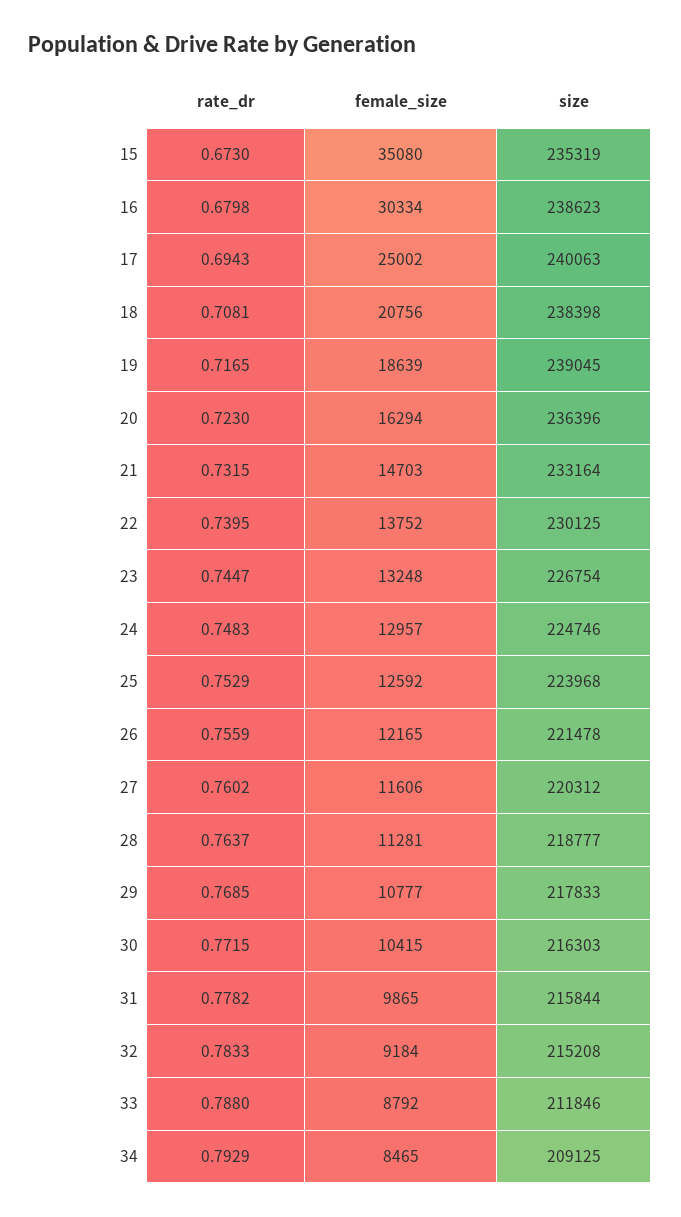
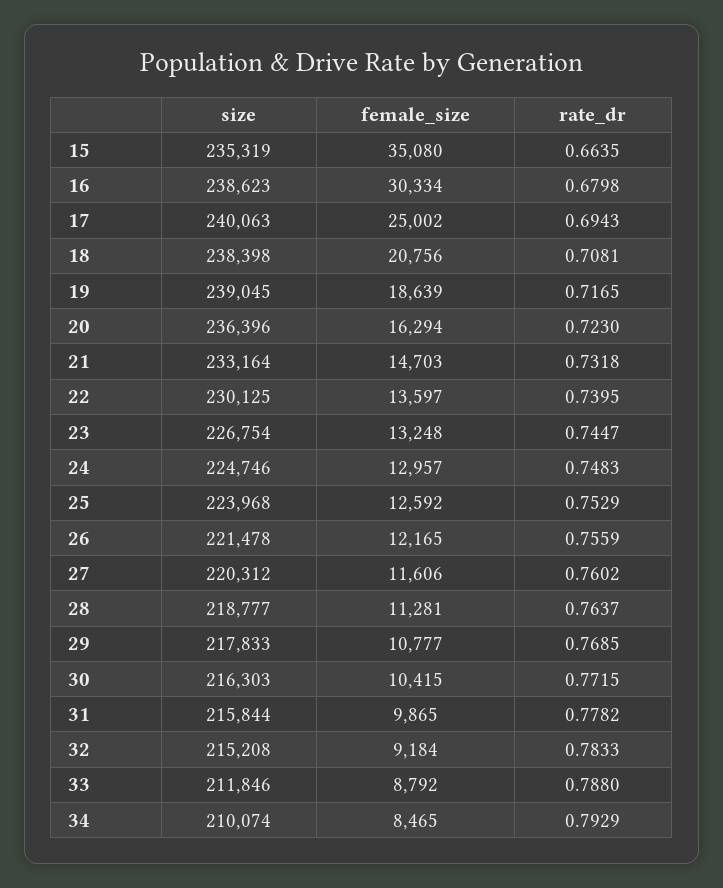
  {
    "rate_dr": {
-     "15": 0.673,
+     "15": 0.6635,
      "16": 0.6798,
      "17": 0.6943,
      "18": 0.7081,
      "19": 0.7165,
      "20": 0.723,
-     "21": 0.7315,
+     "21": 0.7318,
      "22": 0.7395,
      "23": 0.7447,
      "24": 0.7483,
      "25": 0.7529,
      "26": 0.7559,
      "27": 0.7602,
      "28": 0.7637,
      "29": 0.7685,
      "30": 0.7715,
      "31": 0.7782,
      "32": 0.7833,
      "33": 0.788,
      "34": 0.7929
    },
    "female_size": {
      "15": 35080,
      "16": 30334,
      "17": 25002,
      "18": 20756,
      "19": 18639,
      "20": 16294,
      "21": 14703,
-     "22": 13752,
+     "22": 13597,
      "23": 13248,
      "24": 12957,
      "25": 12592,
      "26": 12165,
      "27": 11606,
      "28": 11281,
      "29": 10777,
      "30": 10415,
      "31": 9865,
      "32": 9184,
      "33": 8792,
      "34": 8465
    },
    "size": {
      "15": 235319,
      "16": 238623,
      "17": 240063,
      "18": 238398,
      "19": 239045,
      "20": 236396,
      "21": 233164,
      "22": 230125,
      "23": 226754,
      "24": 224746,
      "25": 223968,
      "26": 221478,
      "27": 220312,
      "28": 218777,
      "29": 217833,
      "30": 216303,
      "31": 215844,
      "32": 215208,
      "33": 211846,
-     "34": 209125
+     "34": 210074
    }
  }

